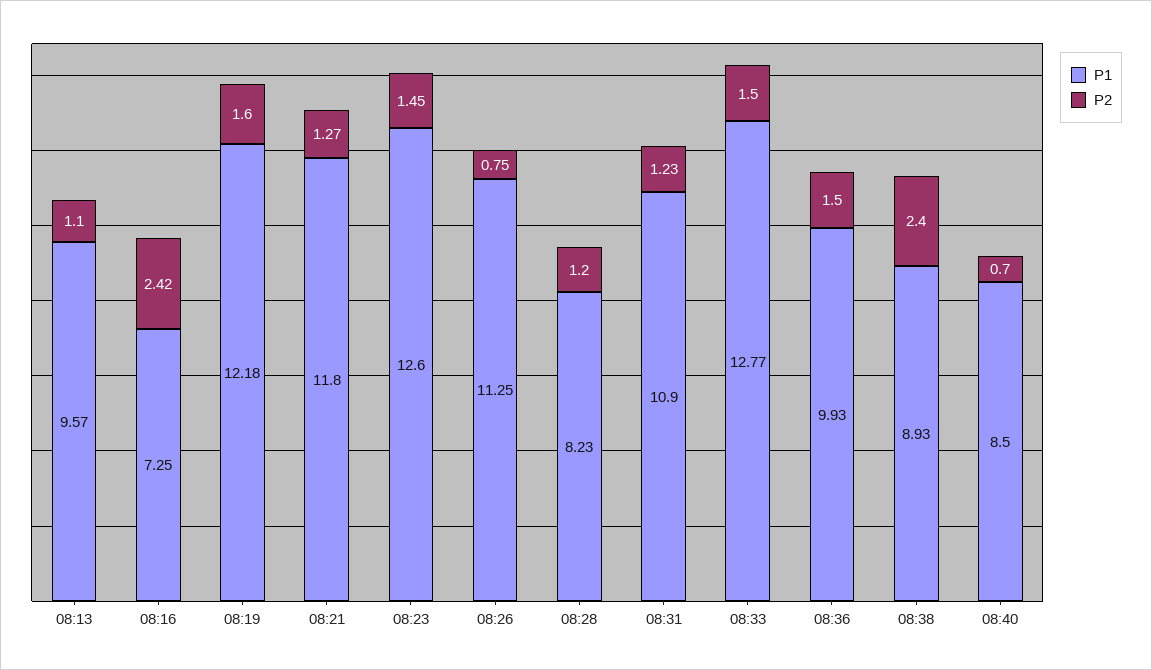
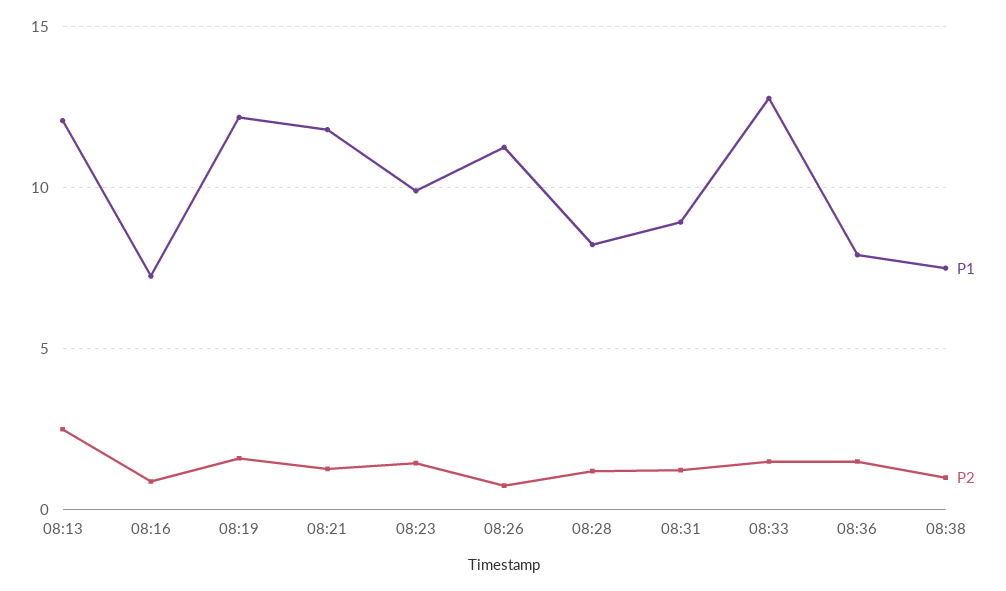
  {
    "P1": {
-     "08:13": 9.57,
+     "08:13": 12,
      "08:16": 7.25,
      "08:19": 12.18,
      "08:21": 11.8,
-     "08:23": 12.6,
+     "08:23": 10,
      "08:26": 11.25,
      "08:28": 8.23,
-     "08:31": 10.9,
+     "08:31": 9,
      "08:33": 12.77,
-     "08:36": 9.93,
+     "08:36": 8,
-     "08:38": 8.93,
+     "08:38": 7.5
-     "08:40": 8.5
    },
    "P2": {
-     "08:13": 1.1,
+     "08:13": 2.5,
-     "08:16": 2.42,
+     "08:16": 1,
      "08:19": 1.6,
      "08:21": 1.27,
      "08:23": 1.45,
      "08:26": 0.75,
      "08:28": 1.2,
      "08:31": 1.23,
      "08:33": 1.5,
      "08:36": 1.5,
-     "08:38": 2.4,
+     "08:38": 1
-     "08:40": 0.7
    }
  }

